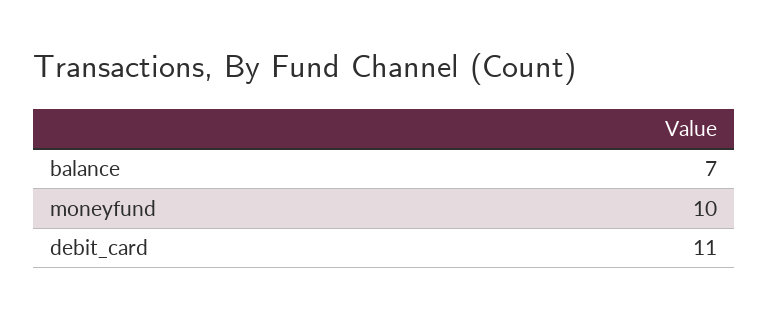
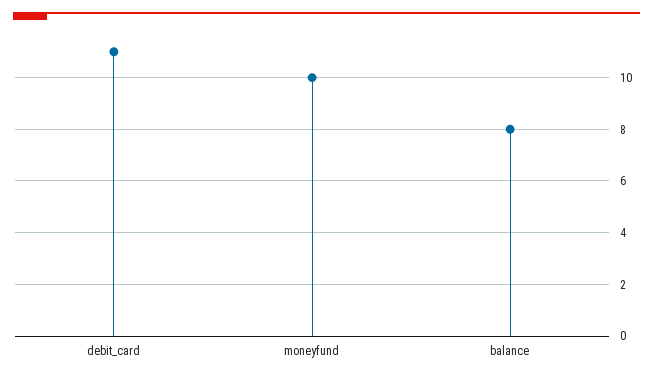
  {
-   "balance": 7,
+   "balance": 8,
    "moneyfund": 10,
    "debit_card": 11
  }

